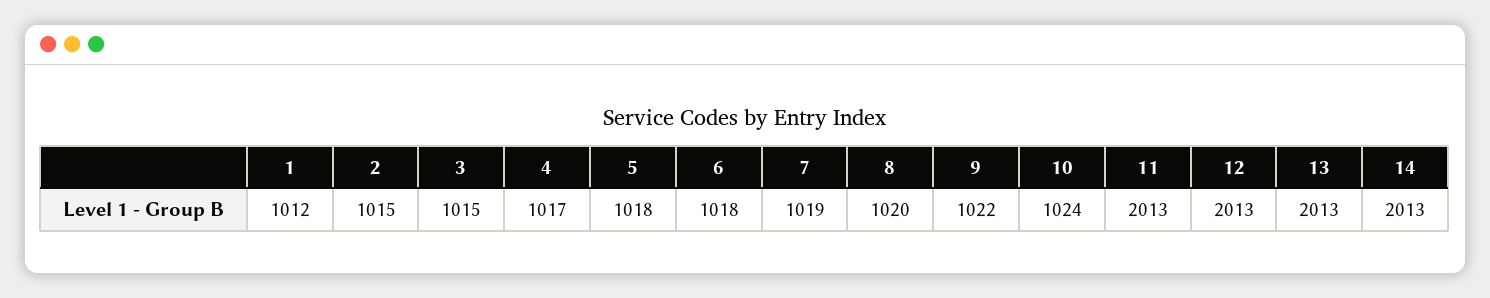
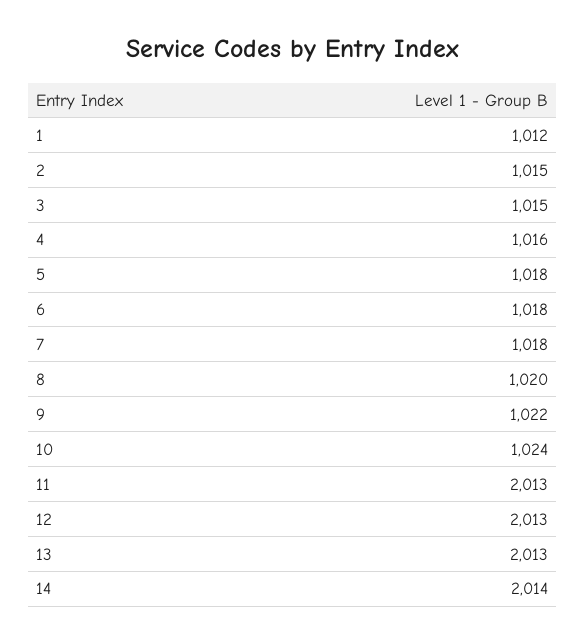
  {
    "1": 1012,
    "2": 1015,
    "3": 1015,
-   "4": 1017,
+   "4": 1016,
    "5": 1018,
    "6": 1018,
-   "7": 1019,
+   "7": 1018,
    "8": 1020,
    "9": 1022,
    "10": 1024,
    "11": 2013,
    "12": 2013,
    "13": 2013,
-   "14": 2013
+   "14": 2014
  }

